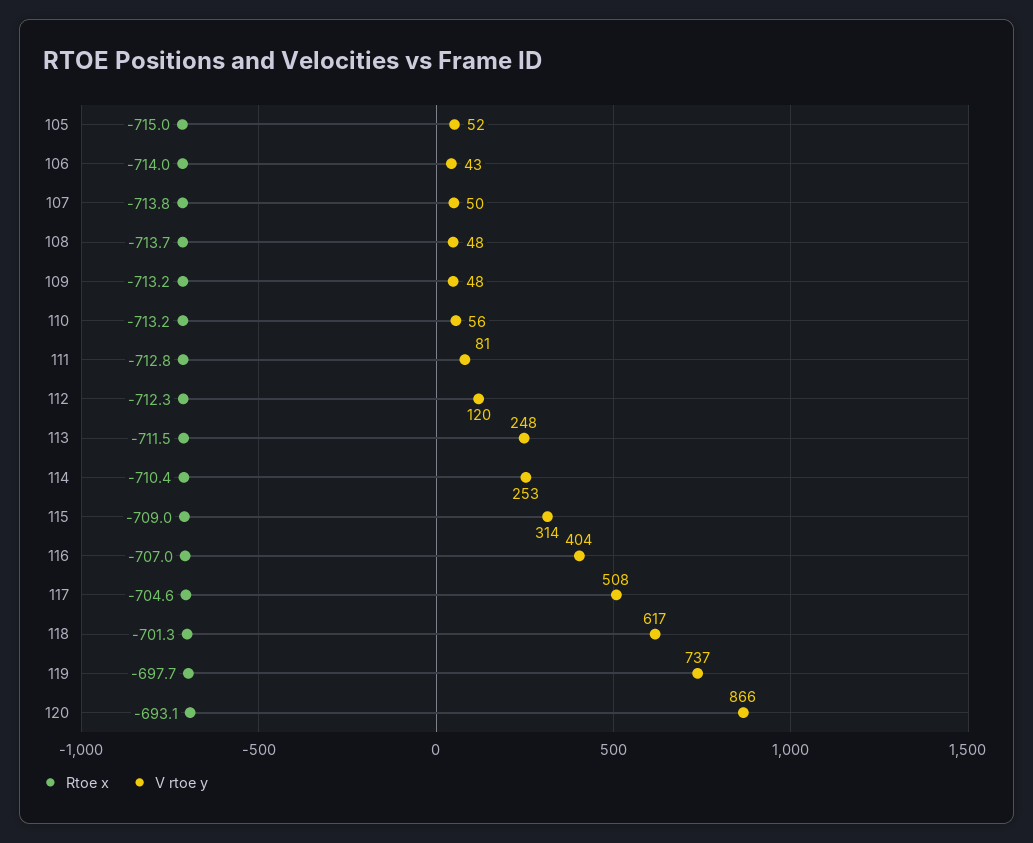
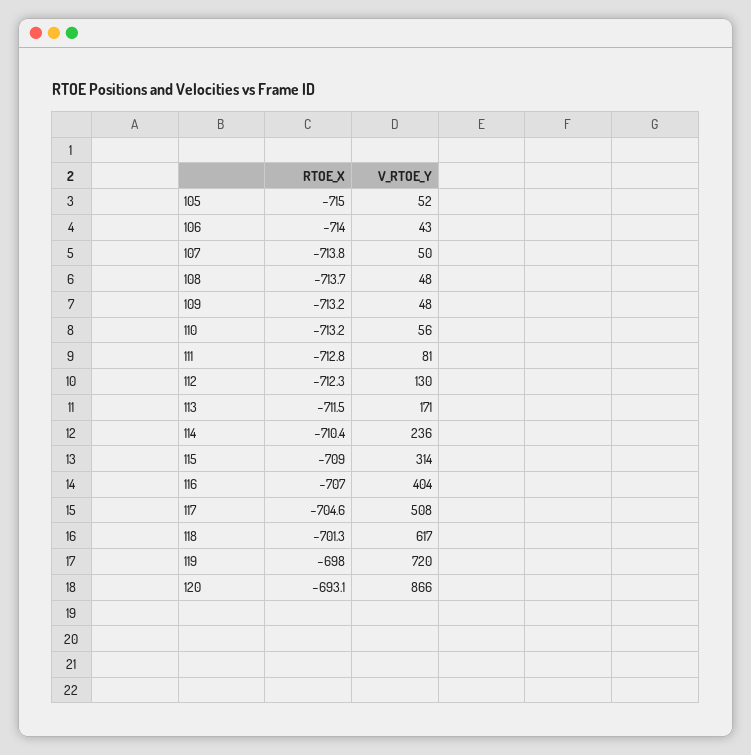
  {
    "Rtoe x": {
      "105": -715,
      "106": -714,
      "107": -713.8,
      "108": -713.7,
      "109": -713.2,
      "110": -713.2,
      "111": -712.8,
      "112": -712.3,
      "113": -711.5,
      "114": -710.4,
      "115": -709,
      "116": -707,
      "117": -704.6,
      "118": -701.3,
-     "119": -697.7,
+     "119": -698,
      "120": -693.1
    },
    "V rtoe y": {
      "105": 52,
      "106": 43,
      "107": 50,
      "108": 48,
      "109": 48,
      "110": 56,
      "111": 81,
-     "112": 120,
+     "112": 130,
-     "113": 248,
+     "113": 171,
-     "114": 253,
+     "114": 236,
      "115": 314,
      "116": 404,
      "117": 508,
      "118": 617,
-     "119": 737,
+     "119": 720,
      "120": 866
    }
  }

